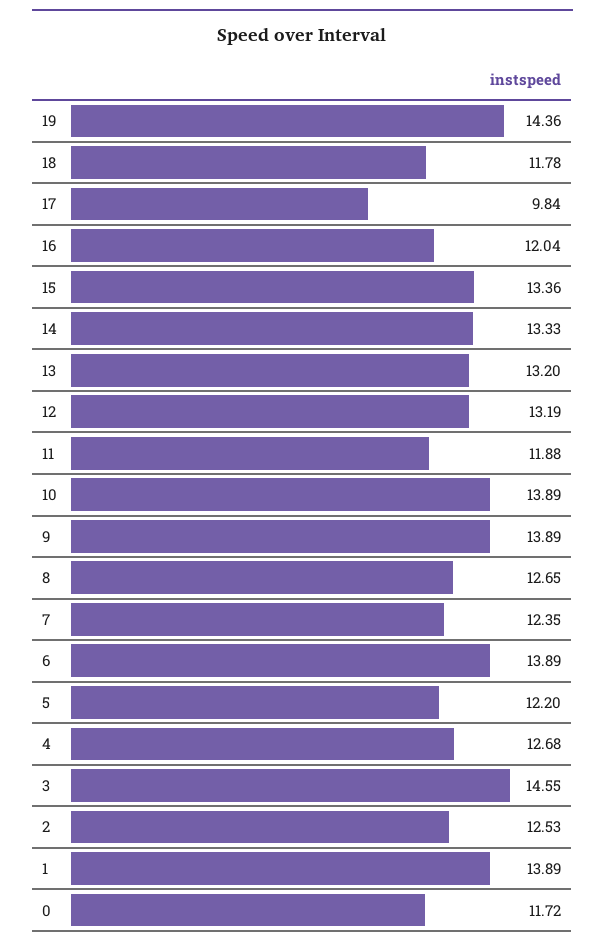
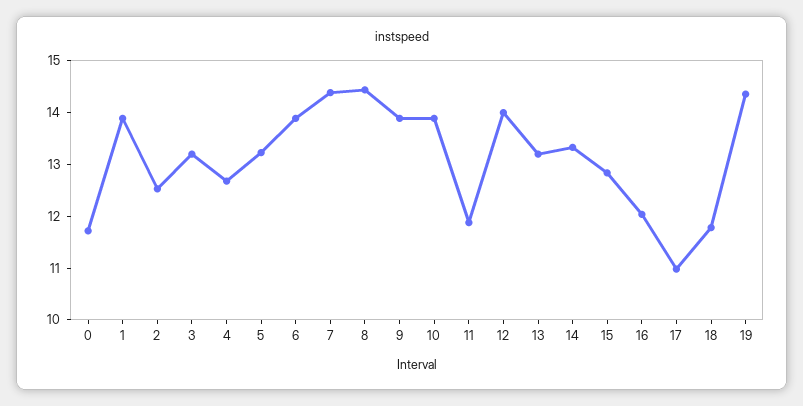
  {
    "19": 14.36,
    "18": 11.78,
-   "17": 9.84,
+   "17": 11,
    "16": 12.04,
-   "15": 13.36,
+   "15": 12.8,
    "14": 13.33,
    "13": 13.2,
-   "12": 13.19,
+   "12": 14,
    "11": 11.88,
    "10": 13.89,
    "9": 13.89,
-   "8": 12.65,
+   "8": 14.4,
-   "7": 12.35,
+   "7": 14.4,
    "6": 13.89,
-   "5": 12.2,
+   "5": 13.2,
    "4": 12.68,
-   "3": 14.55,
+   "3": 13.2,
    "2": 12.53,
    "1": 13.89,
    "0": 11.72
  }

